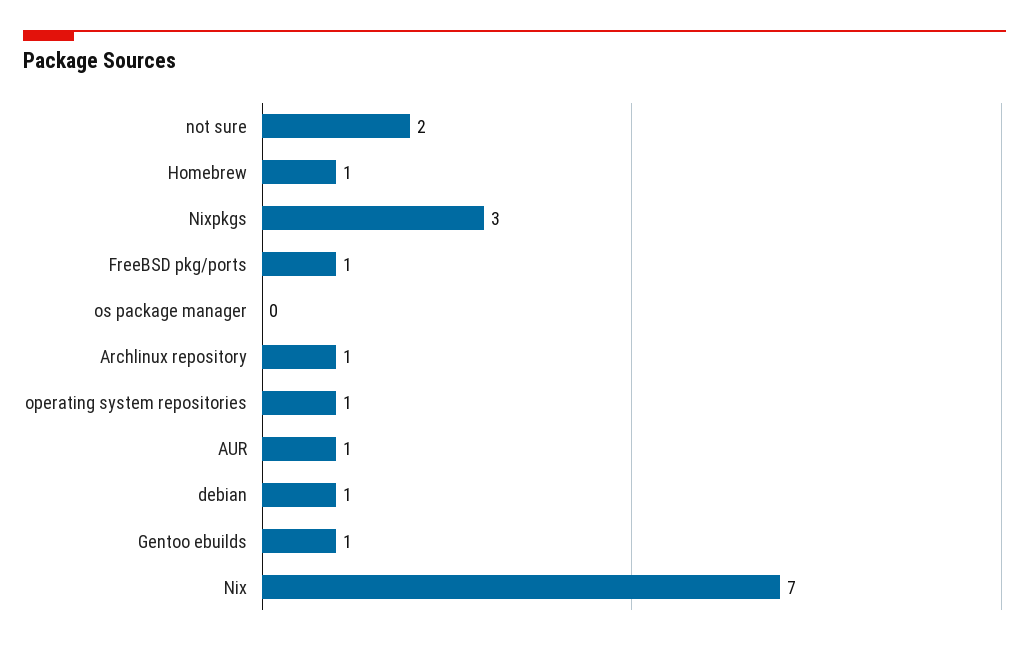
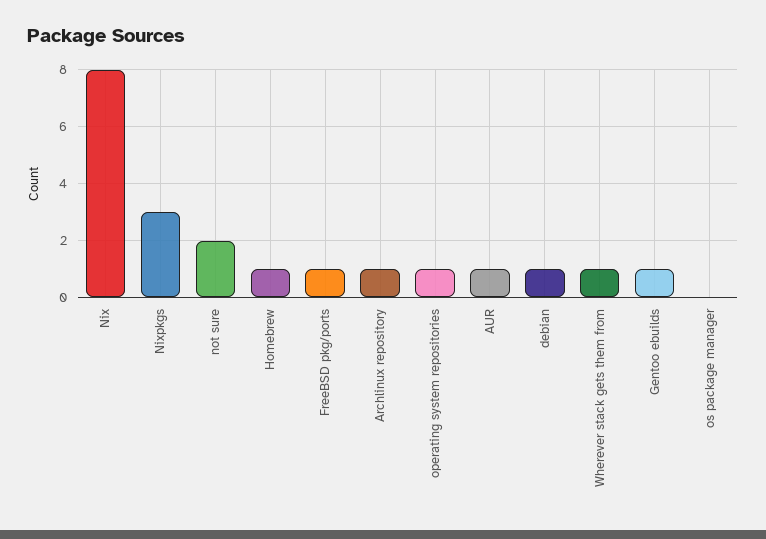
  {
    "not sure": 2,
    "Homebrew": 1,
    "Nixpkgs": 3,
    "FreeBSD pkg/ports": 1,
    "os package manager": 0,
    "Archlinux repository": 1,
    "operating system repositories": 1,
    "AUR": 1,
    "debian": 1,
    "Gentoo ebuilds": 1,
-   "Nix": 7
+   "Nix": 8,
+   "Wherever stack gets them from": 1
  }

